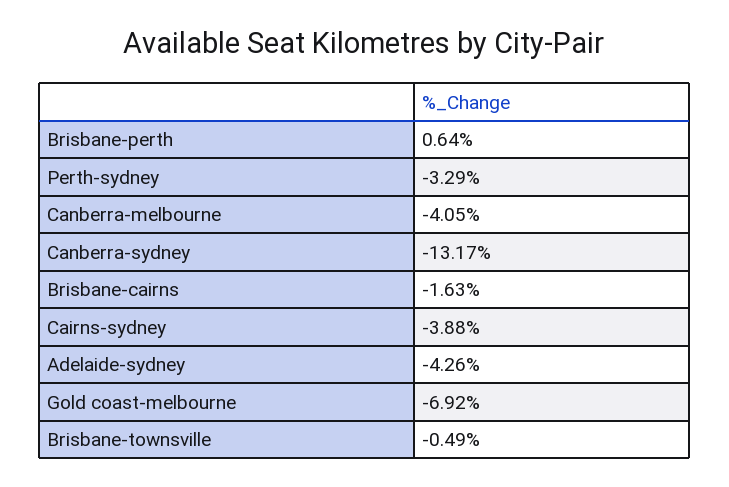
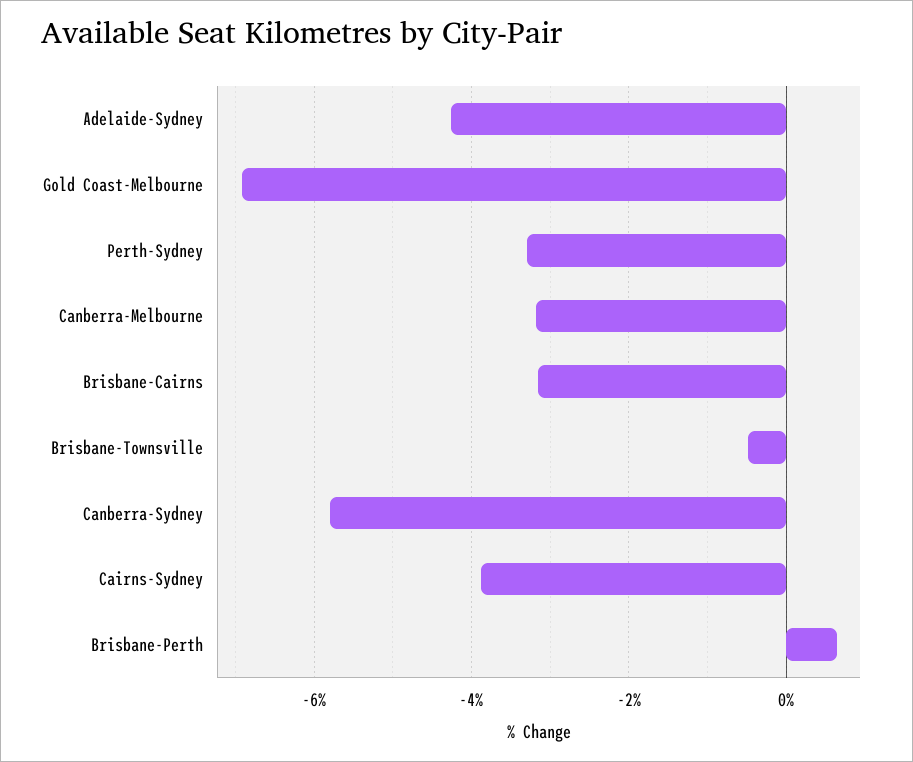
  {
    "Brisbane-perth": 0.64,
    "Perth-sydney": -3.29,
-   "Canberra-melbourne": -4.05,
+   "Canberra-melbourne": -3.2,
-   "Canberra-sydney": -13.17,
+   "Canberra-sydney": -5.8,
-   "Brisbane-cairns": -1.63,
+   "Brisbane-cairns": -3.2,
    "Cairns-sydney": -3.88,
    "Adelaide-sydney": -4.26,
    "Gold coast-melbourne": -6.92,
    "Brisbane-townsville": -0.49
  }

